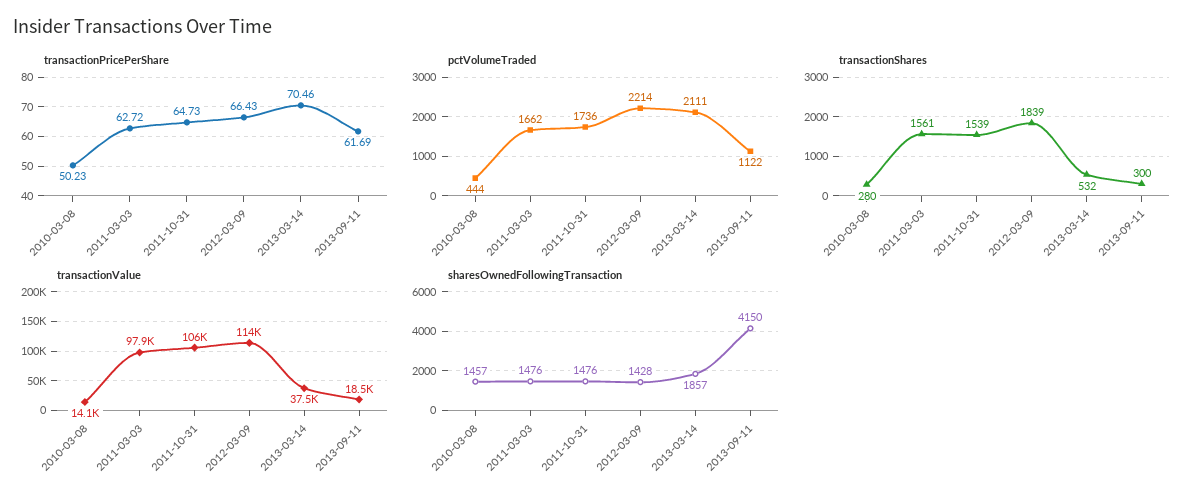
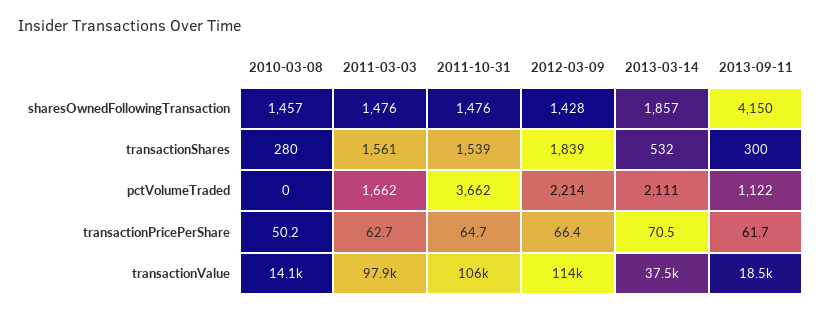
  {
    "transactionPricePerShare": {
      "2010-03-08": 50.23,
      "2011-03-03": 62.72,
      "2011-10-31": 64.73,
      "2012-03-09": 66.43,
      "2013-03-14": 70.46,
      "2013-09-11": 61.69
    },
    "pctVolumeTraded": {
-     "2010-03-08": 444,
+     "2010-03-08": 0,
      "2011-03-03": 1662,
-     "2011-10-31": 1736,
+     "2011-10-31": 3662,
      "2012-03-09": 2214,
      "2013-03-14": 2111,
      "2013-09-11": 1122
    },
    "transactionShares": {
      "2010-03-08": 280,
      "2011-03-03": 1561,
      "2011-10-31": 1539,
      "2012-03-09": 1839,
      "2013-03-14": 532,
      "2013-09-11": 300
    },
    "transactionValue": {
      "2010-03-08": 14100,
      "2011-03-03": 97900,
      "2011-10-31": 106000,
      "2012-03-09": 114000,
      "2013-03-14": 37500,
      "2013-09-11": 18500
    },
    "sharesOwnedFollowingTransaction": {
      "2010-03-08": 1457,
      "2011-03-03": 1476,
      "2011-10-31": 1476,
      "2012-03-09": 1428,
      "2013-03-14": 1857,
      "2013-09-11": 4150
    }
  }

